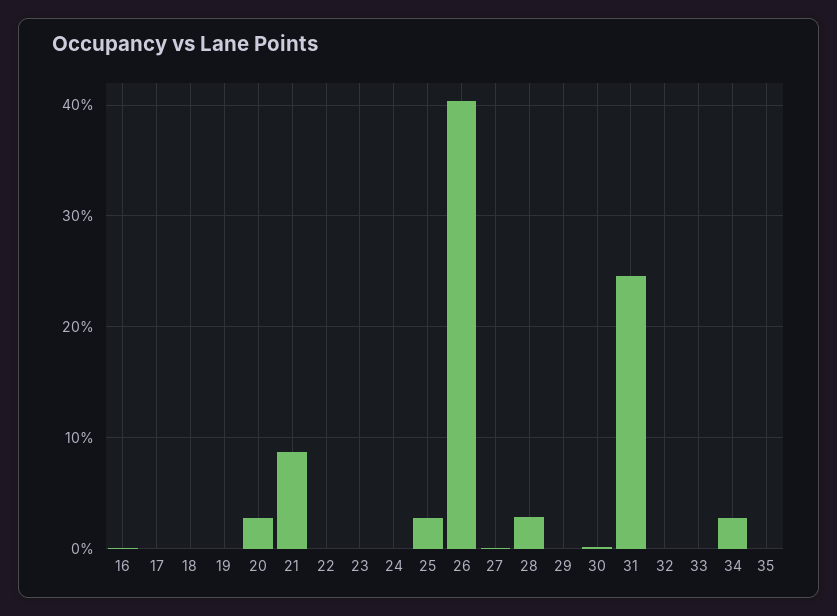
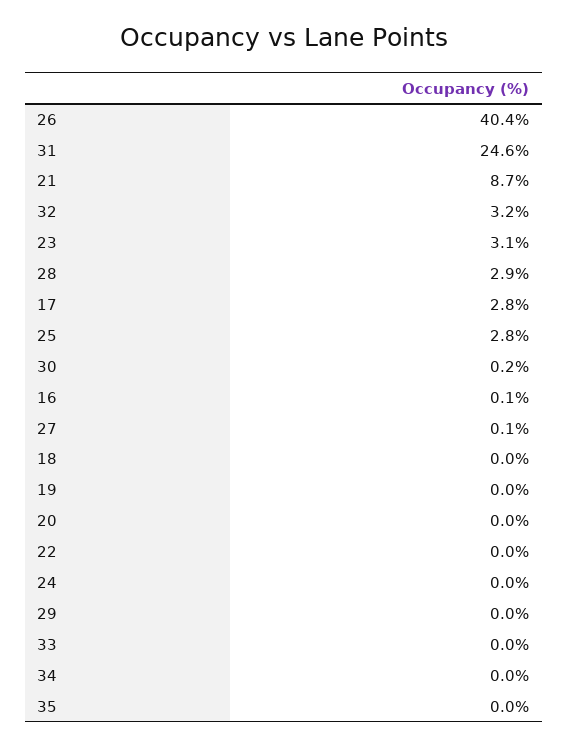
  {
    "16": 0.1,
-   "17": 0,
+   "17": 2.8,
    "18": 0,
    "19": 0,
-   "20": 3,
+   "20": 0,
    "21": 8.7,
    "22": 0,
-   "23": 0,
+   "23": 3.1,
    "24": 0,
    "25": 2.8,
    "26": 40.4,
    "27": 0.1,
    "28": 2.9,
    "29": 0,
    "30": 0.2,
    "31": 24.6,
-   "32": 0,
+   "32": 3.2,
    "33": 0,
-   "34": 3,
+   "34": 0,
    "35": 0
  }

